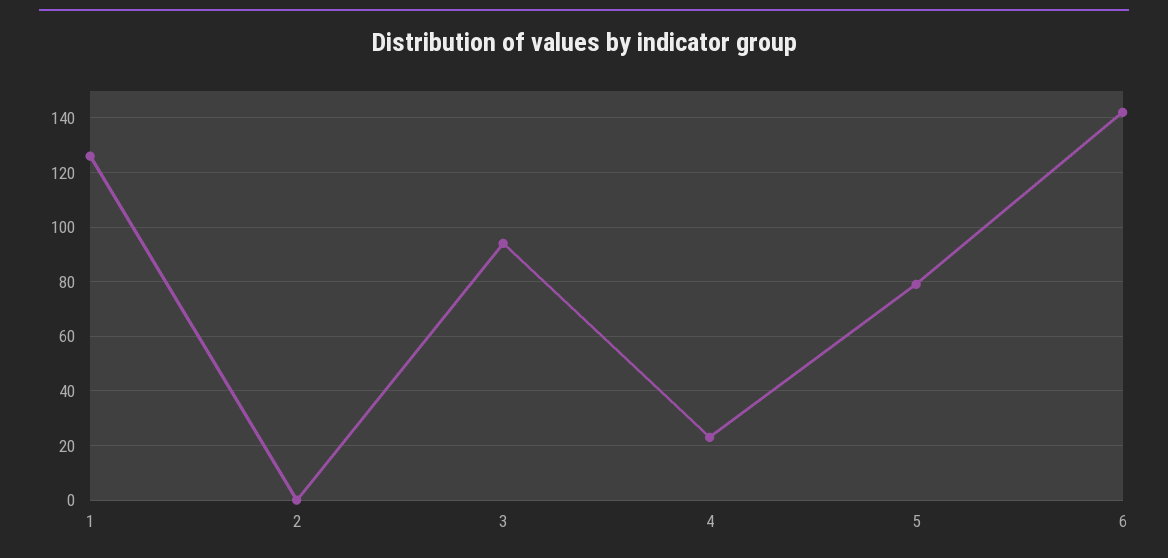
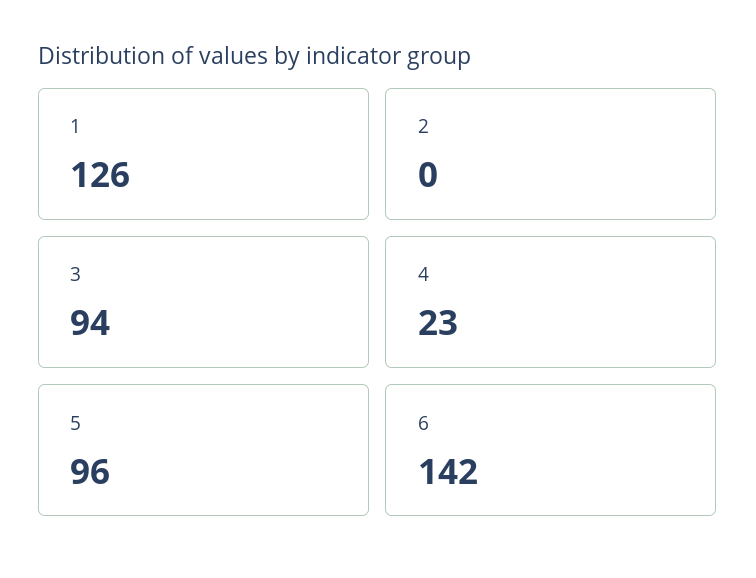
  {
    "1": 126,
    "2": 0,
    "3": 94,
    "4": 23,
-   "5": 80,
+   "5": 96,
    "6": 142
  }

